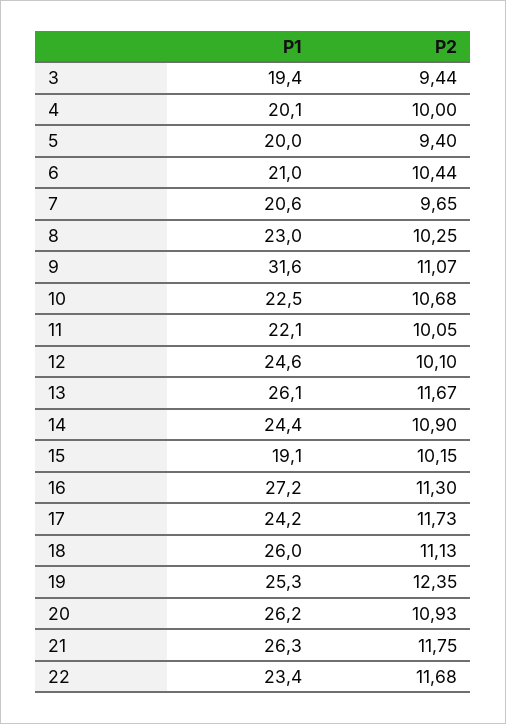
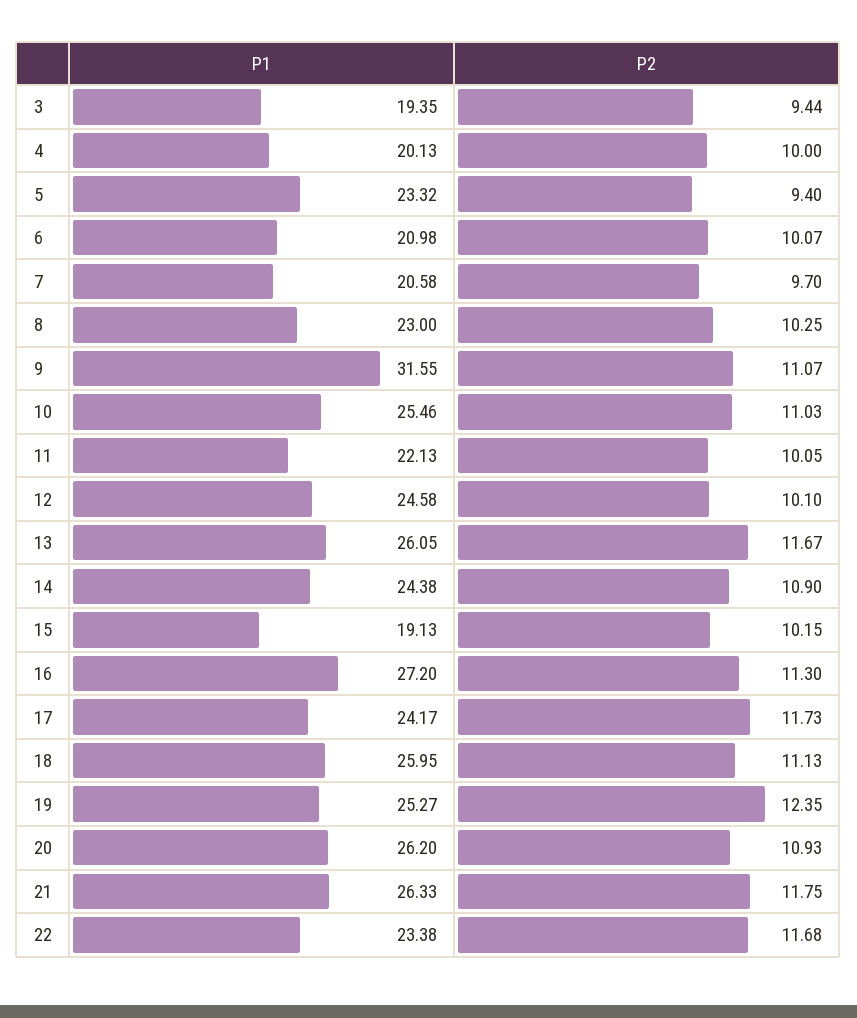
  {
    "P1": {
      "3": 19.35,
      "4": 20.13,
-     "5": 20,
+     "5": 23.32,
      "6": 20.98,
      "7": 20.58,
      "8": 23,
      "9": 31.55,
-     "10": 22.5,
+     "10": 25.46,
      "11": 22.13,
      "12": 24.58,
      "13": 26.05,
      "14": 24.38,
      "15": 19.13,
      "16": 27.2,
      "17": 24.17,
      "18": 25.95,
      "19": 25.27,
      "20": 26.2,
      "21": 26.33,
      "22": 23.38
    },
    "P2": {
      "3": 9.44,
      "4": 10,
      "5": 9.4,
-     "6": 10.44,
+     "6": 10.07,
-     "7": 9.65,
+     "7": 9.7,
      "8": 10.25,
      "9": 11.07,
-     "10": 10.68,
+     "10": 11.03,
      "11": 10.05,
      "12": 10.1,
      "13": 11.67,
      "14": 10.9,
      "15": 10.15,
      "16": 11.3,
      "17": 11.73,
      "18": 11.13,
      "19": 12.35,
      "20": 10.93,
      "21": 11.75,
      "22": 11.68
    }
  }

